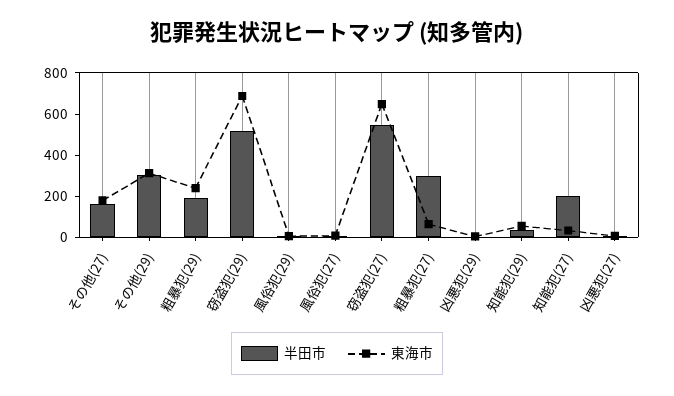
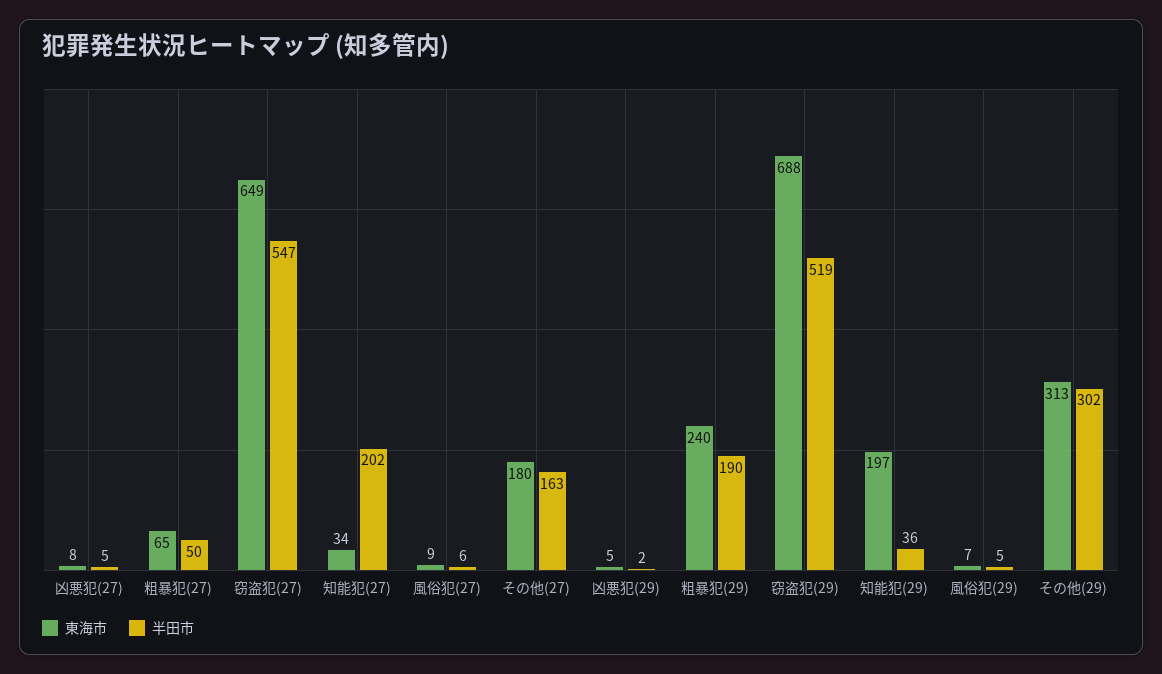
  {
    "半田市": {
      "その他(27)": 163,
      "その他(29)": 302,
      "粗暴犯(29)": 190,
      "窃盗犯(29)": 519,
      "風俗犯(29)": 5,
      "風俗犯(27)": 6,
      "窃盗犯(27)": 547,
-     "粗暴犯(27)": 300,
+     "粗暴犯(27)": 50,
      "凶悪犯(29)": 2,
      "知能犯(29)": 36,
      "知能犯(27)": 202,
      "凶悪犯(27)": 5
    },
    "東海市": {
      "その他(27)": 180,
      "その他(29)": 313,
      "粗暴犯(29)": 240,
      "窃盗犯(29)": 688,
      "風俗犯(29)": 7,
      "風俗犯(27)": 9,
      "窃盗犯(27)": 649,
      "粗暴犯(27)": 65,
      "凶悪犯(29)": 5,
-     "知能犯(29)": 50,
+     "知能犯(29)": 197,
      "知能犯(27)": 34,
      "凶悪犯(27)": 8
    }
  }

